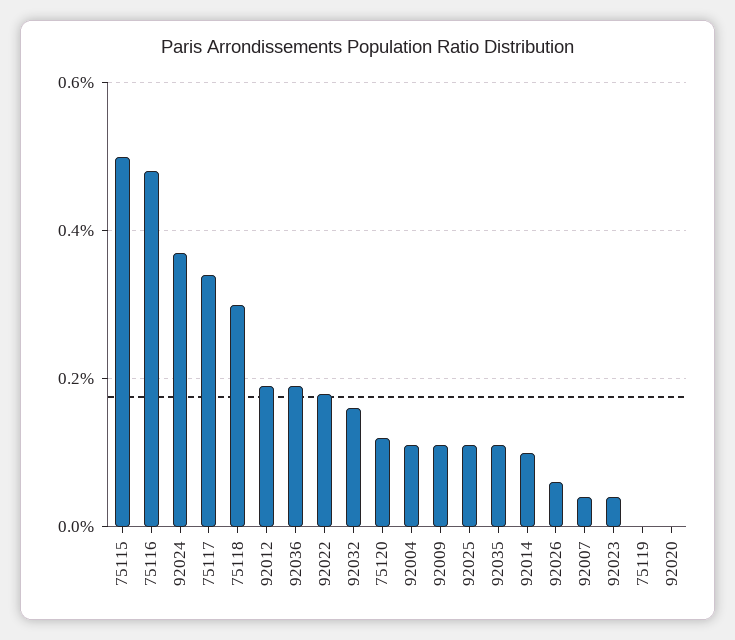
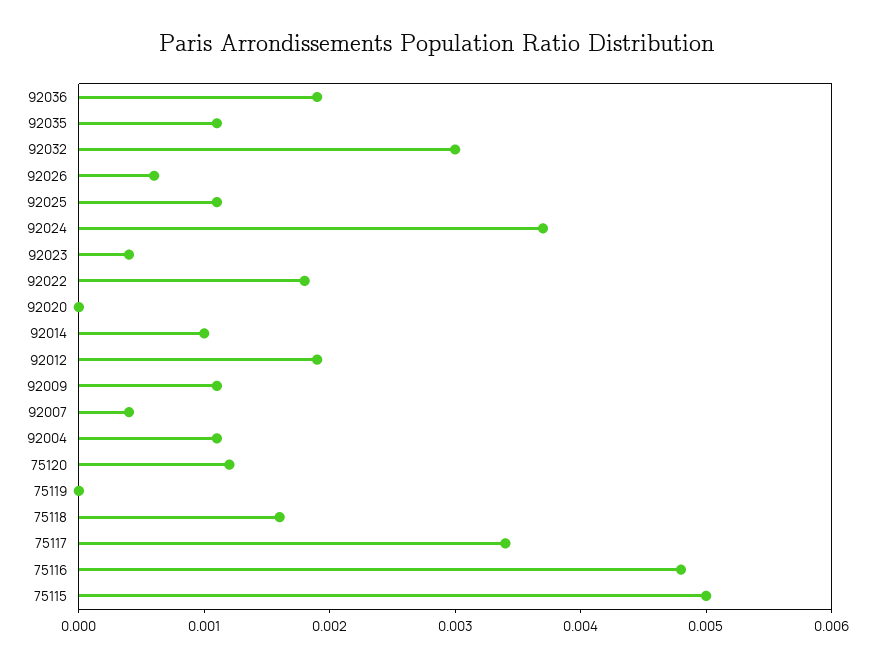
  {
    "75115": 0.005,
    "75116": 0.0048,
    "92024": 0.0037,
    "75117": 0.0034,
-   "75118": 0.003,
+   "75118": 0.0016,
    "92012": 0.0019,
    "92036": 0.0019,
    "92022": 0.0018,
-   "92032": 0.0015,
+   "92032": 0.003,
    "75120": 0.0012,
    "92004": 0.0011,
    "92009": 0.0011,
    "92025": 0.0011,
    "92035": 0.0011,
    "92014": 0.001,
    "92026": 0.0006,
    "92007": 0.0004,
    "92023": 0.0004,
    "75119": 0,
    "92020": 0
  }

